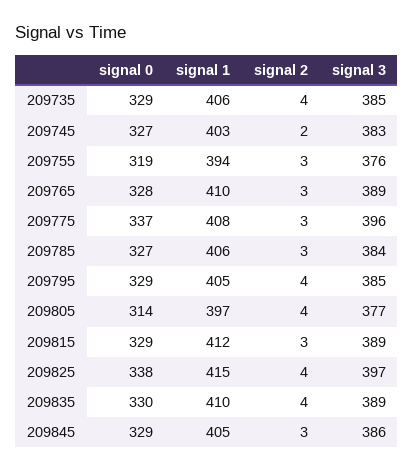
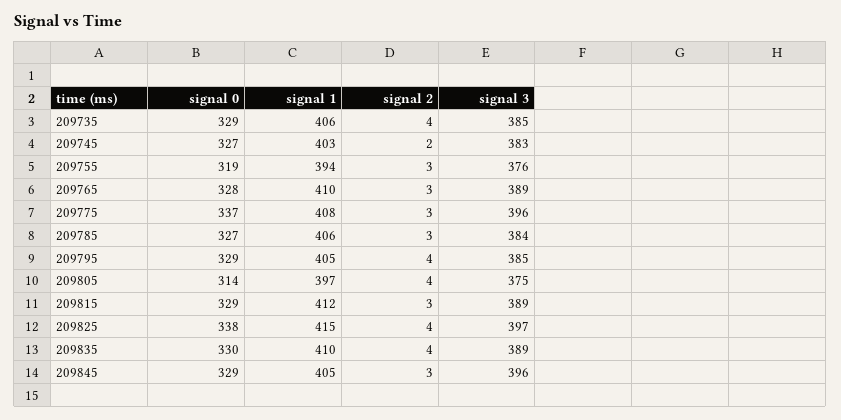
  {
    "signal 0": {
      "209735": 329,
      "209745": 327,
      "209755": 319,
      "209765": 328,
      "209775": 337,
      "209785": 327,
      "209795": 329,
      "209805": 314,
      "209815": 329,
      "209825": 338,
      "209835": 330,
      "209845": 329
    },
    "signal 1": {
      "209735": 406,
      "209745": 403,
      "209755": 394,
      "209765": 410,
      "209775": 408,
      "209785": 406,
      "209795": 405,
      "209805": 397,
      "209815": 412,
      "209825": 415,
      "209835": 410,
      "209845": 405
    },
    "signal 2": {
      "209735": 4,
      "209745": 2,
      "209755": 3,
      "209765": 3,
      "209775": 3,
      "209785": 3,
      "209795": 4,
      "209805": 4,
      "209815": 3,
      "209825": 4,
      "209835": 4,
      "209845": 3
    },
    "signal 3": {
      "209735": 385,
      "209745": 383,
      "209755": 376,
      "209765": 389,
      "209775": 396,
      "209785": 384,
      "209795": 385,
-     "209805": 377,
+     "209805": 375,
      "209815": 389,
      "209825": 397,
      "209835": 389,
-     "209845": 386
+     "209845": 396
    }
  }

